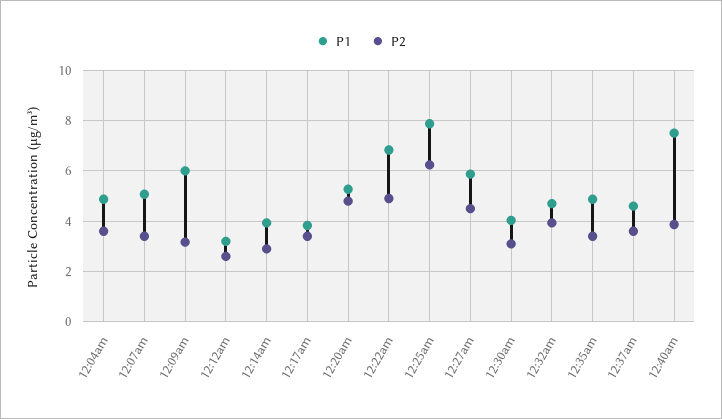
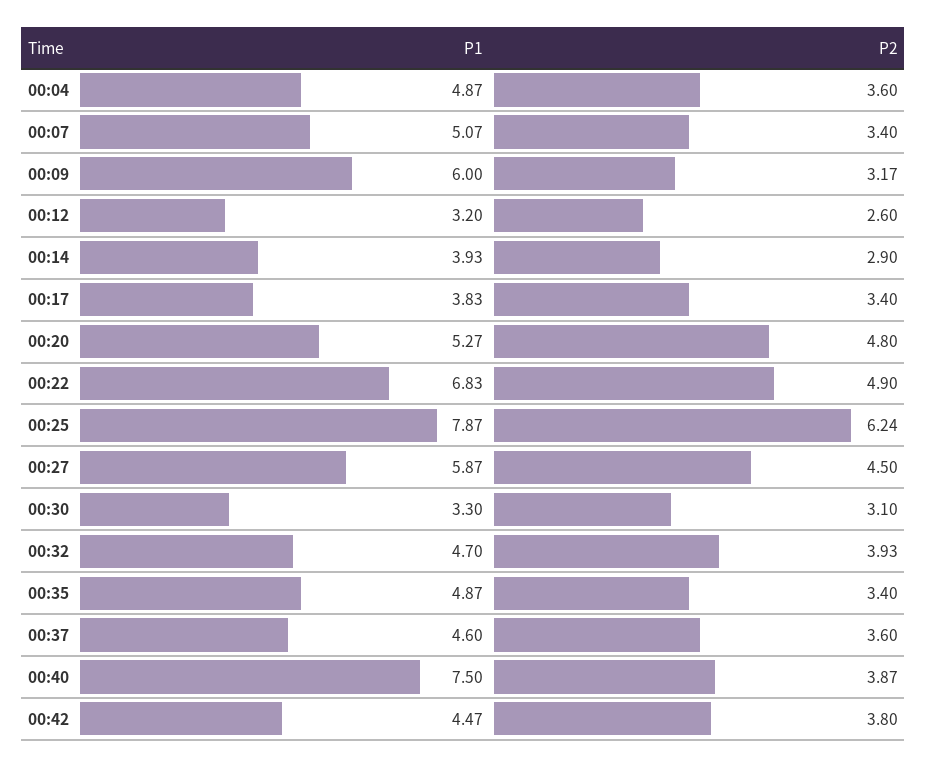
  {
    "P1": {
      "12:04am": 4.87,
      "12:07am": 5.07,
      "12:09am": 6,
      "12:12am": 3.2,
      "12:14am": 3.93,
      "12:17am": 3.83,
      "12:20am": 5.27,
      "12:22am": 6.83,
      "12:25am": 7.87,
      "12:27am": 5.87,
-     "12:30am": 4,
+     "12:30am": 3.3,
      "12:32am": 4.7,
      "12:35am": 4.87,
      "12:37am": 4.6,
-     "12:40am": 7.5
+     "12:40am": 7.5,
+     "00:42": 4.47
    },
    "P2": {
      "12:04am": 3.6,
      "12:07am": 3.4,
      "12:09am": 3.17,
      "12:12am": 2.6,
      "12:14am": 2.9,
      "12:17am": 3.4,
      "12:20am": 4.8,
      "12:22am": 4.9,
      "12:25am": 6.24,
      "12:27am": 4.5,
      "12:30am": 3.1,
      "12:32am": 3.93,
      "12:35am": 3.4,
      "12:37am": 3.6,
-     "12:40am": 3.87
+     "12:40am": 3.87,
+     "00:42": 3.8
    }
  }

